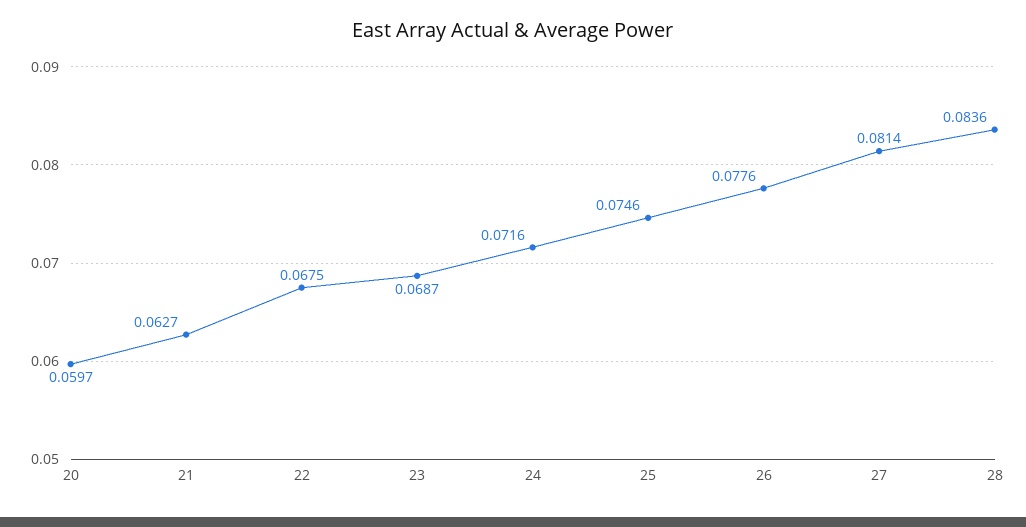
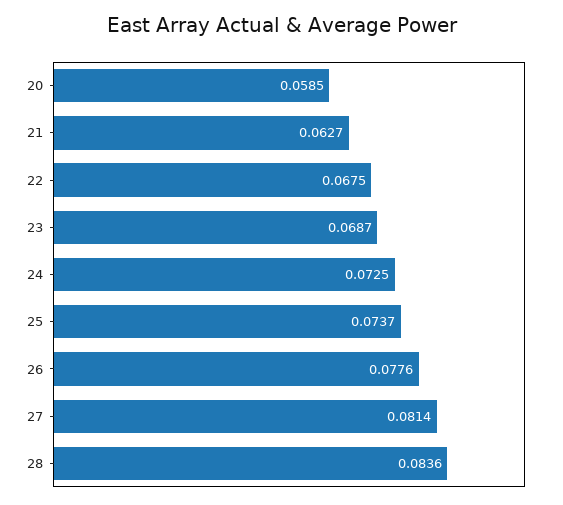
  {
-   "20": 0.0597,
+   "20": 0.0585,
    "21": 0.0627,
    "22": 0.0675,
    "23": 0.0687,
-   "24": 0.0716,
+   "24": 0.0725,
-   "25": 0.0746,
+   "25": 0.0737,
    "26": 0.0776,
    "27": 0.0814,
    "28": 0.0836
  }

